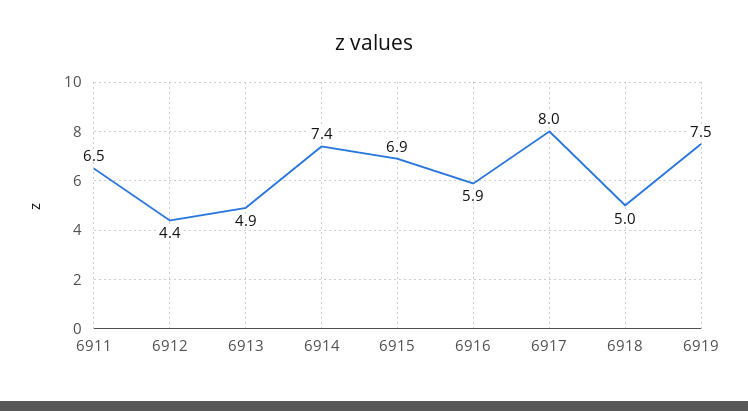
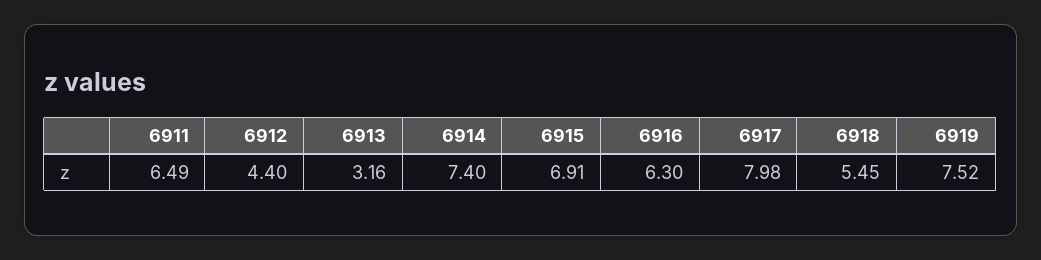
  {
    "6911": 6.49,
    "6912": 4.4,
-   "6913": 4.9,
+   "6913": 3.16,
    "6914": 7.4,
    "6915": 6.91,
-   "6916": 5.9,
+   "6916": 6.3,
    "6917": 7.98,
-   "6918": 5,
+   "6918": 5.45,
    "6919": 7.52
  }

